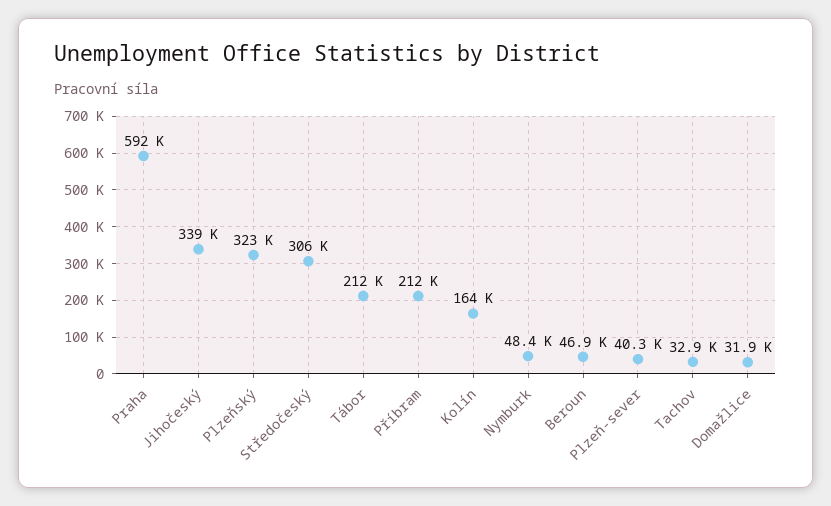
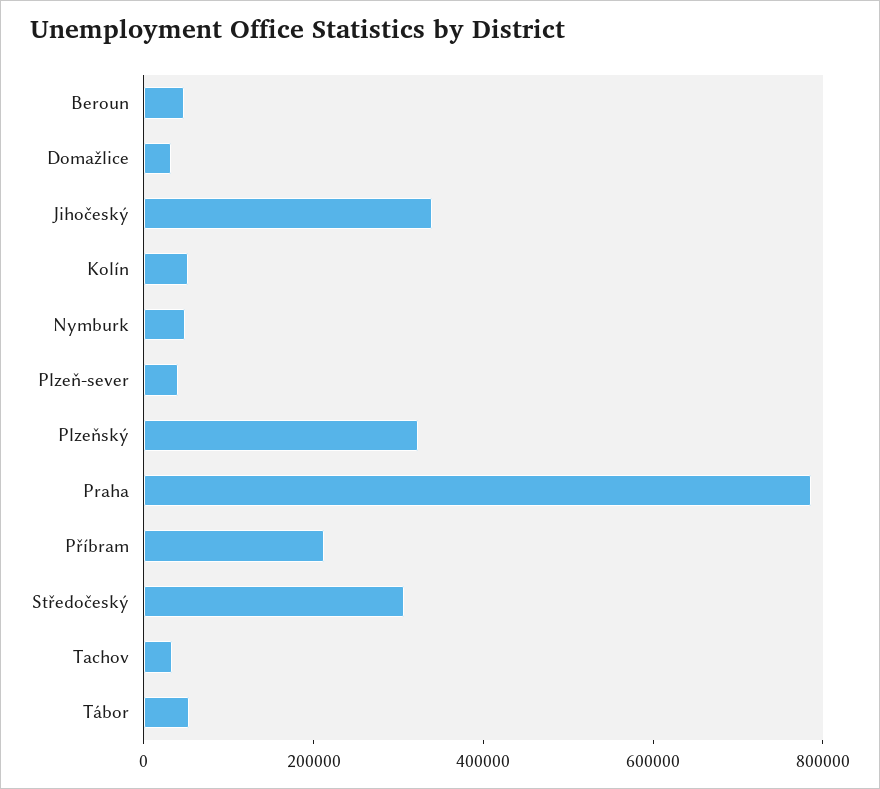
  {
-   "Praha": 592000,
+   "Praha": 800000,
    "Jihočeský": 339000,
    "Plzeňský": 323000,
    "Středočeský": 306000,
-   "Tábor": 212000,
+   "Tábor": 50000,
    "Příbram": 212000,
-   "Kolín": 164000,
+   "Kolín": 50000,
    "Nymburk": 48400,
    "Beroun": 46900,
    "Plzeň-sever": 40300,
    "Tachov": 32900,
    "Domažlice": 31900
  }

